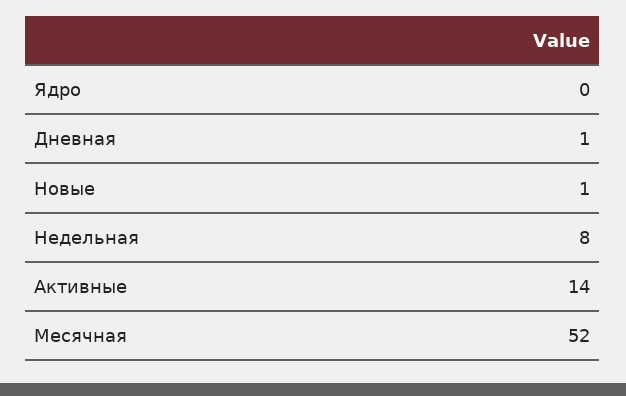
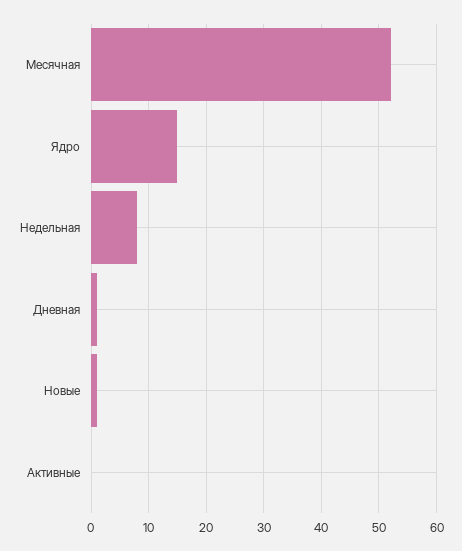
  {
-   "Ядро": 0,
+   "Ядро": 15,
    "Дневная": 1,
    "Новые": 1,
    "Недельная": 8,
-   "Активные": 14,
+   "Активные": 0,
    "Месячная": 52
  }

